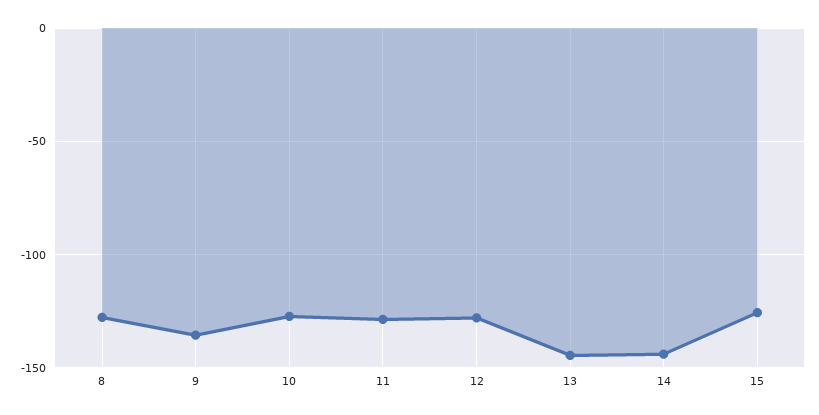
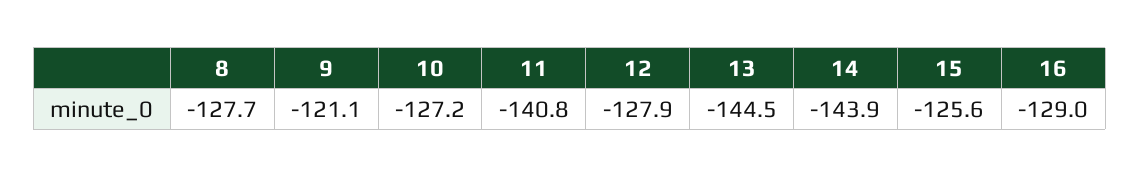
  {
    "8": -127.7,
-   "9": -135,
+   "9": -121.1,
    "10": -127.2,
-   "11": -130,
+   "11": -140.8,
    "12": -127.9,
    "13": -144.5,
    "14": -143.9,
-   "15": -125.6
+   "15": -125.6,
+   "16": -129
  }

